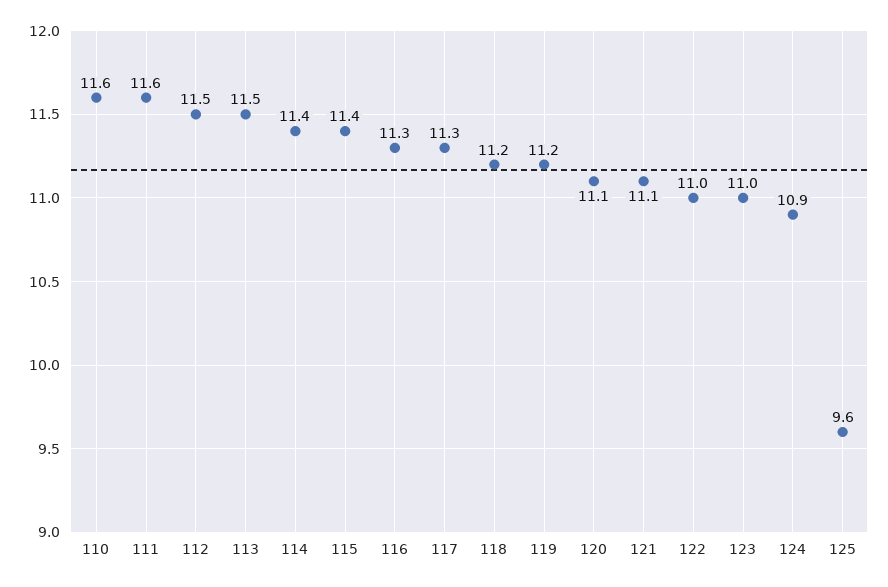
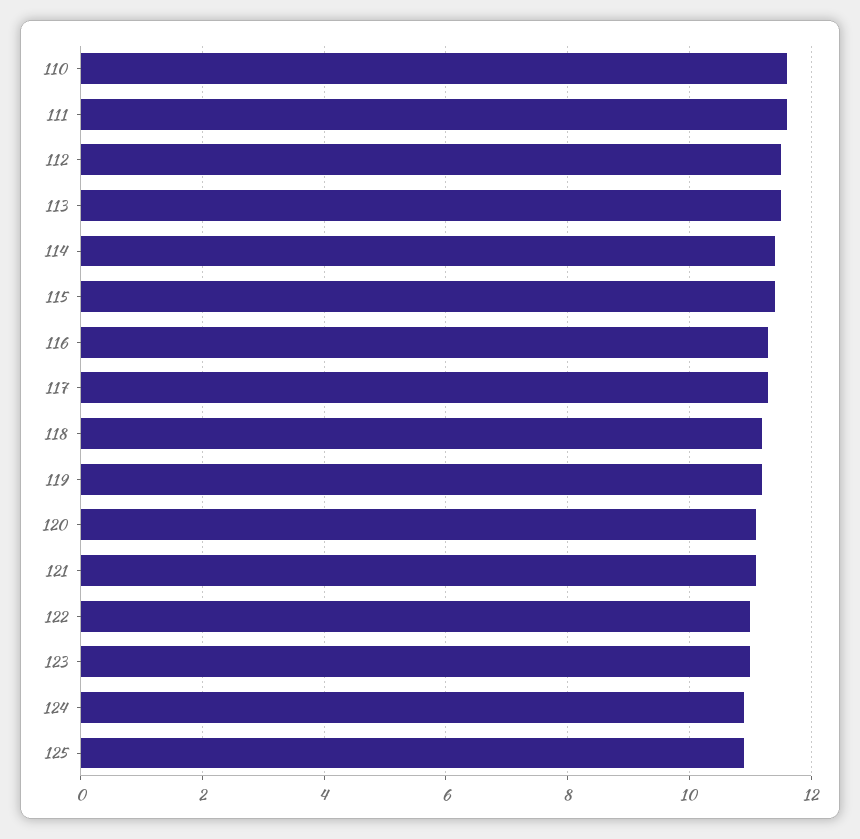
  {
    "110": 11.6,
    "111": 11.6,
    "112": 11.5,
    "113": 11.5,
    "114": 11.4,
    "115": 11.4,
    "116": 11.3,
    "117": 11.3,
    "118": 11.2,
    "119": 11.2,
    "120": 11.1,
    "121": 11.1,
    "122": 11,
    "123": 11,
    "124": 10.9,
-   "125": 9.6
+   "125": 11
  }

